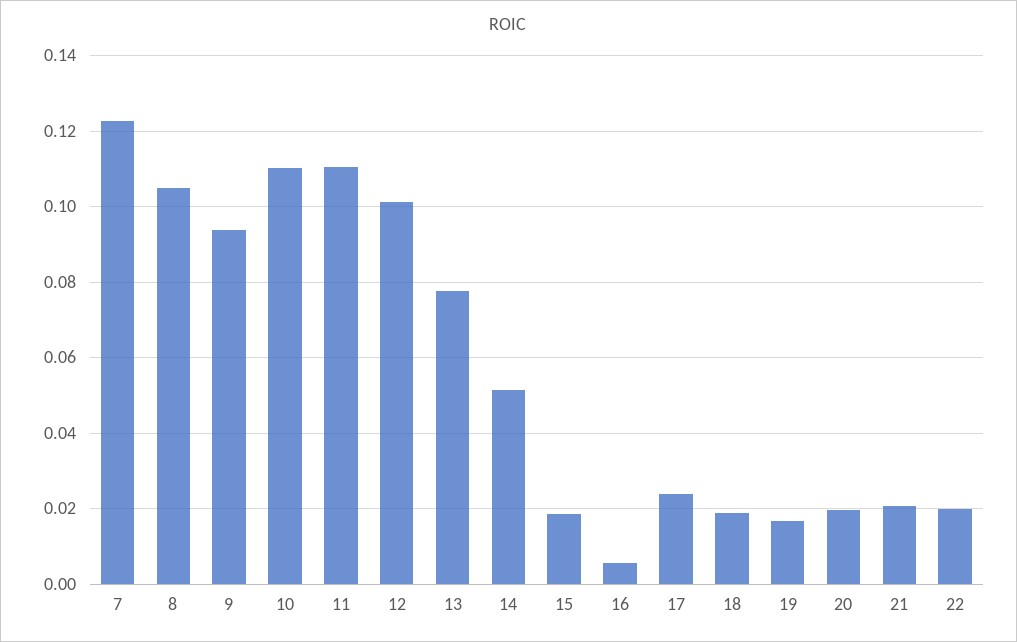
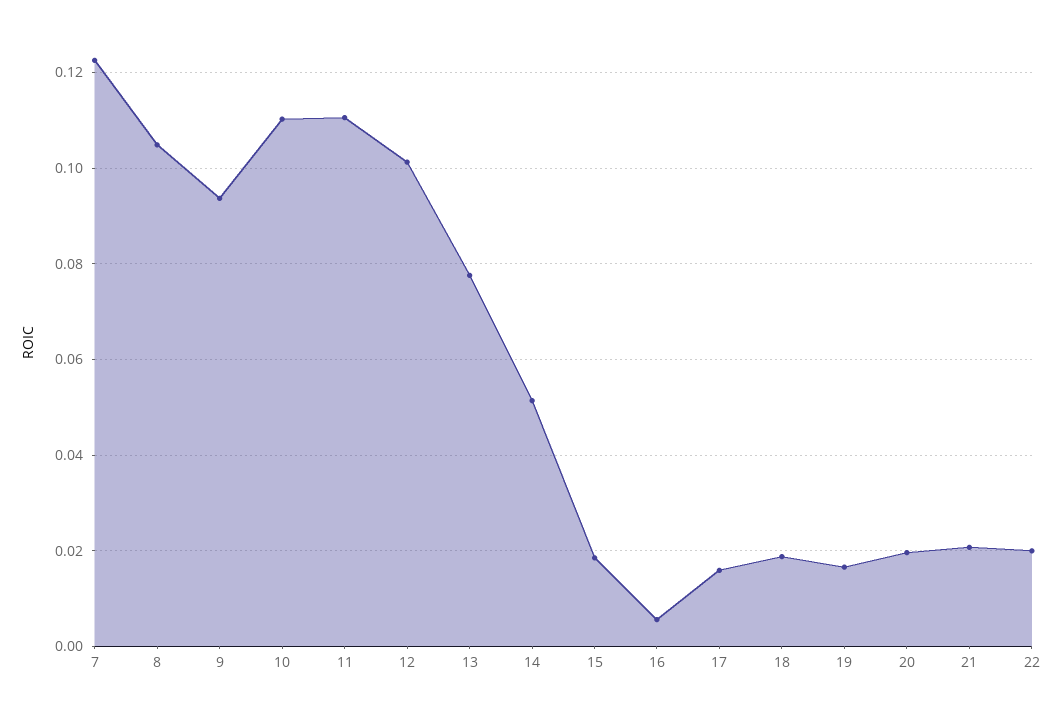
  {
    "7": 0.122,
    "8": 0.104,
    "9": 0.094,
    "10": 0.11,
    "11": 0.11,
    "12": 0.102,
    "13": 0.078,
    "14": 0.052,
    "15": 0.018,
    "16": 0.006,
-   "17": 0.024,
+   "17": 0.016,
    "18": 0.018,
    "19": 0.016,
    "20": 0.02,
    "21": 0.02,
    "22": 0.02
  }

